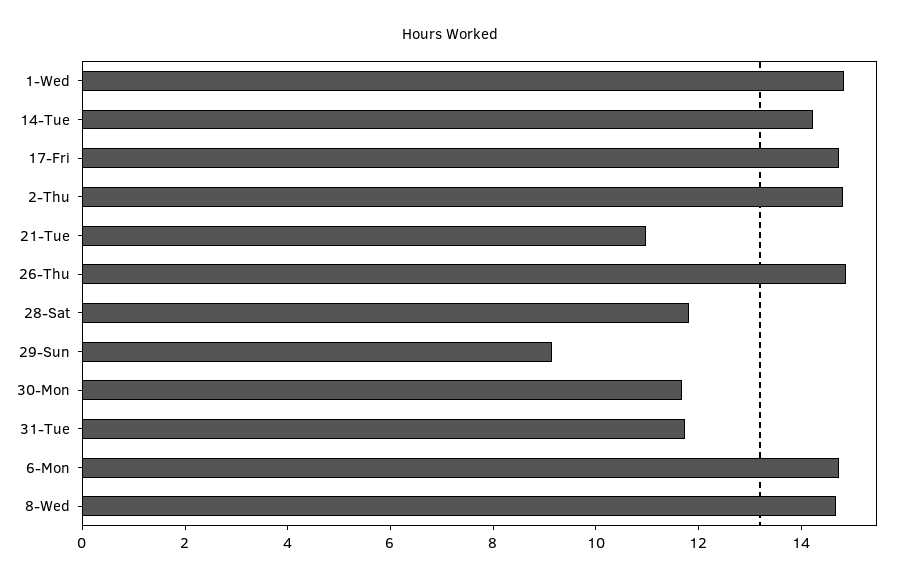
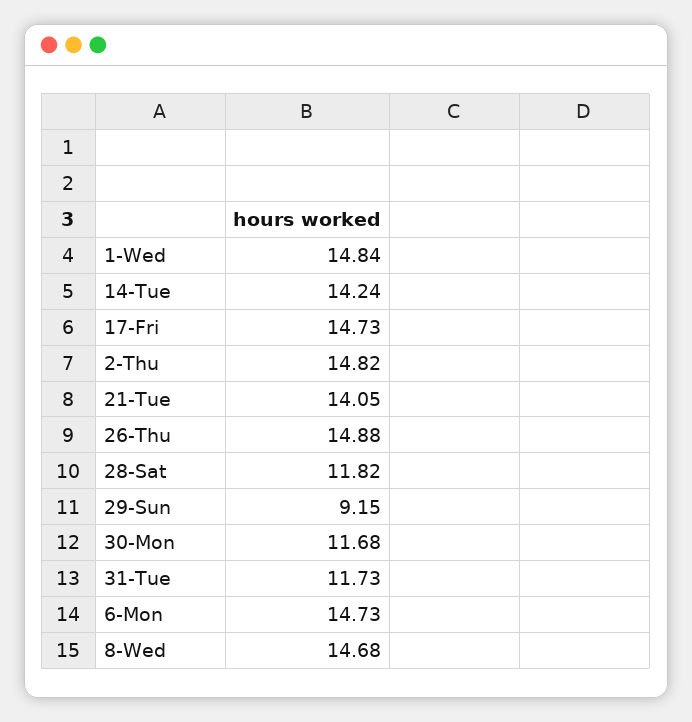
  {
    "1-Wed": 14.84,
    "14-Tue": 14.24,
    "17-Fri": 14.73,
    "2-Thu": 14.82,
-   "21-Tue": 11,
+   "21-Tue": 14.05,
    "26-Thu": 14.88,
    "28-Sat": 11.82,
    "29-Sun": 9.15,
    "30-Mon": 11.68,
    "31-Tue": 11.73,
    "6-Mon": 14.73,
    "8-Wed": 14.68
  }

